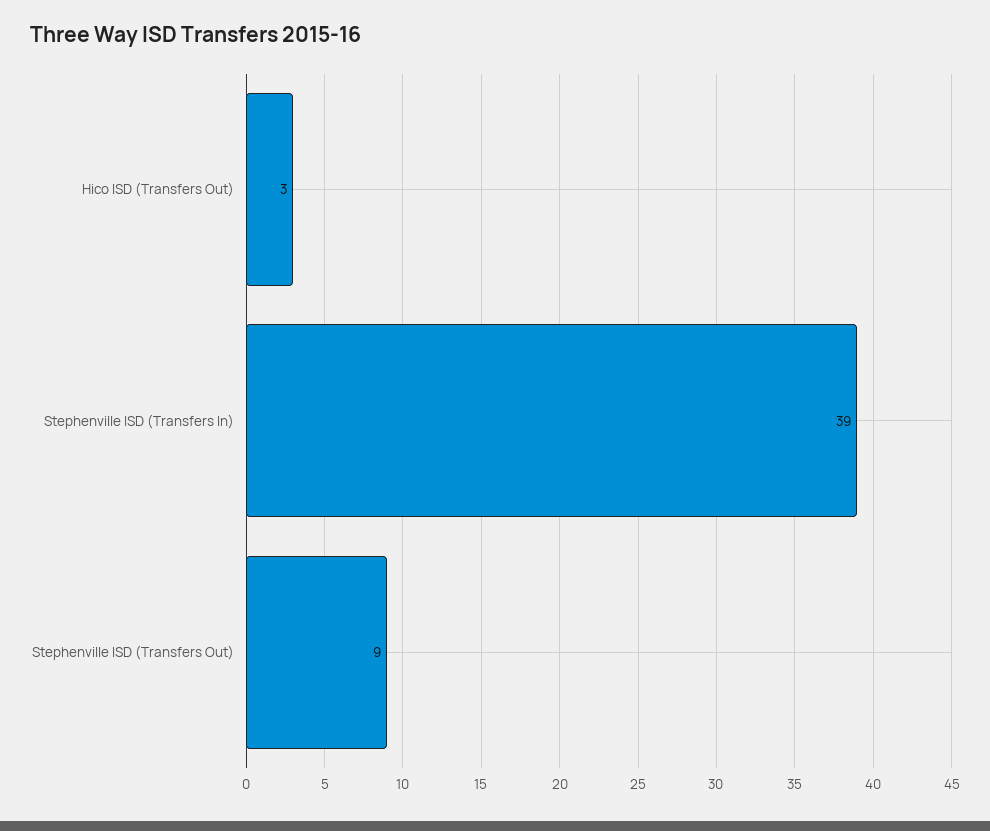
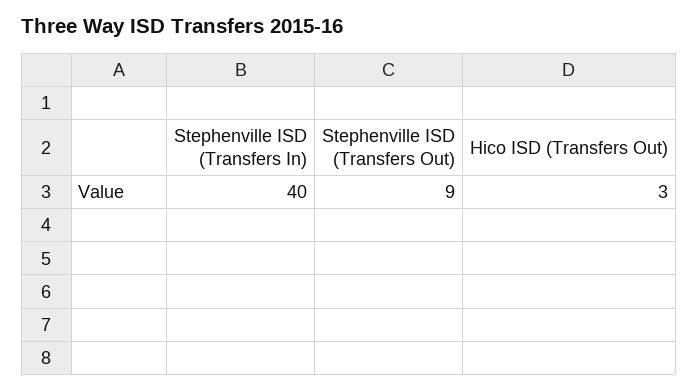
  {
    "Hico ISD (Transfers Out)": 3,
-   "Stephenville ISD (Transfers In)": 39,
+   "Stephenville ISD (Transfers In)": 40,
    "Stephenville ISD (Transfers Out)": 9
  }

